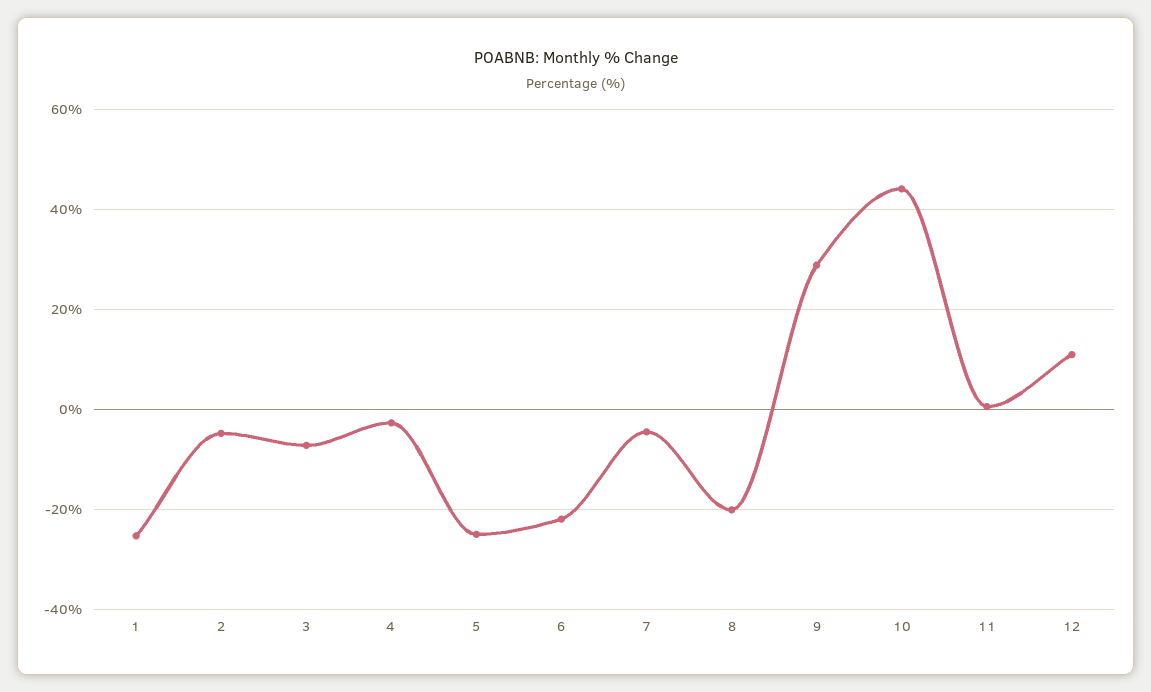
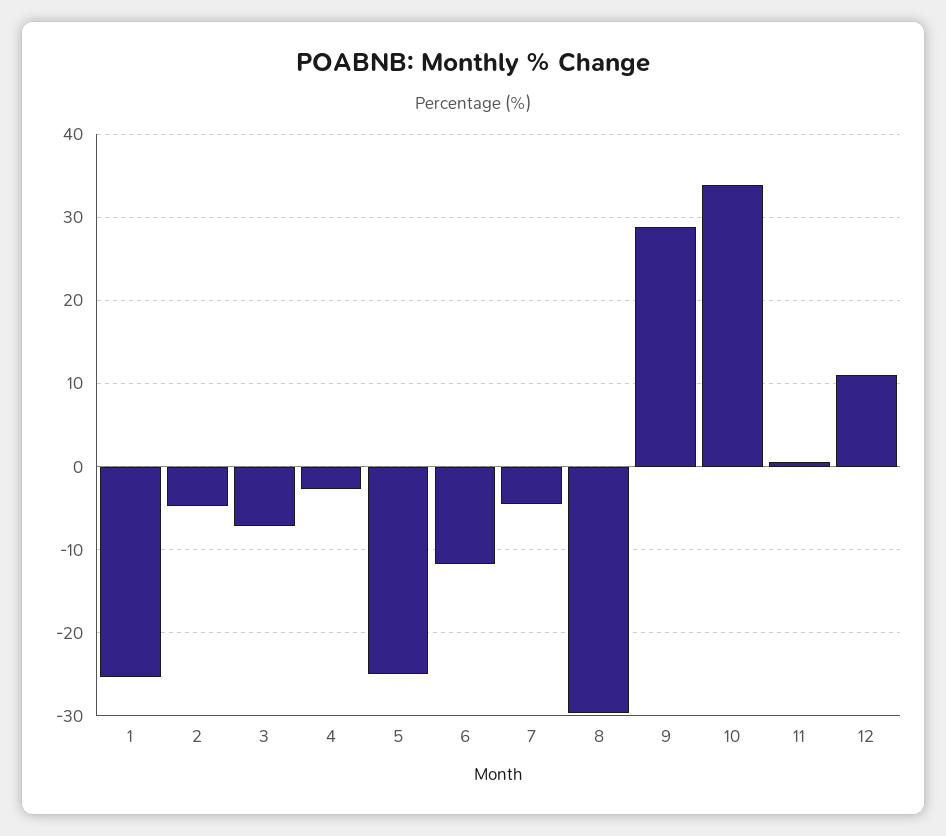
  {
    "1": -25,
    "2": -5,
    "3": -7,
    "4": -3,
    "5": -25,
-   "6": -22,
+   "6": -12,
    "7": -4,
-   "8": -20,
+   "8": -30,
    "9": 29,
-   "10": 44,
+   "10": 34,
    "11": 1,
    "12": 11
  }

